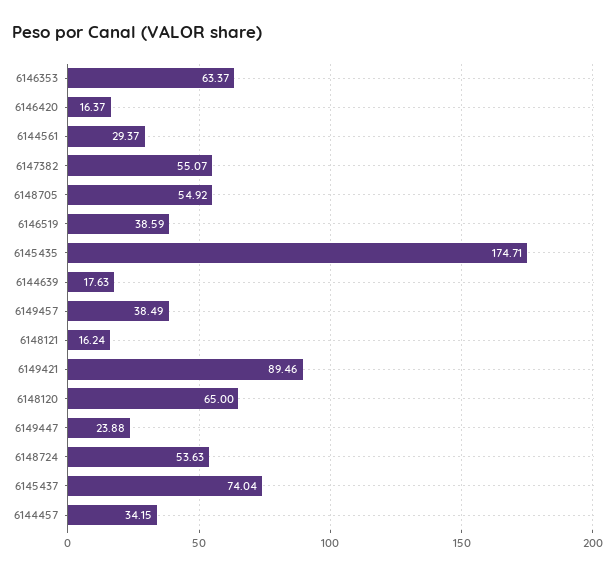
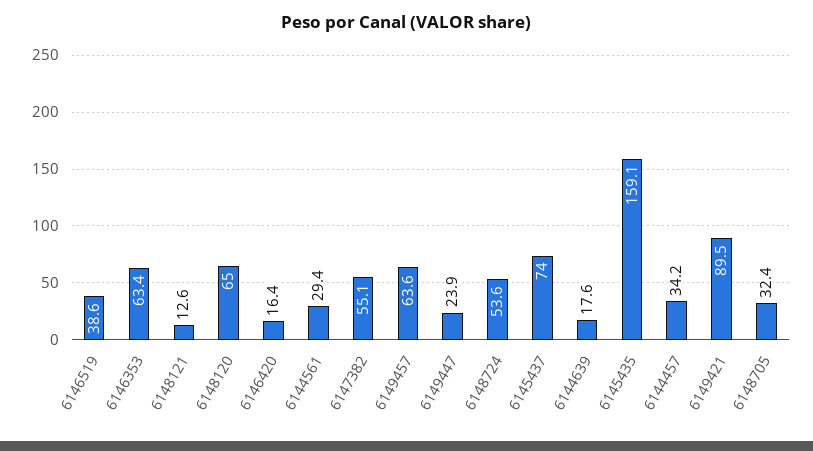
  {
    "6146353": 63.37,
    "6146420": 16.37,
    "6144561": 29.37,
    "6147382": 55.07,
-   "6148705": 54.92,
+   "6148705": 32.4,
    "6146519": 38.59,
-   "6145435": 174.71,
+   "6145435": 159.1,
    "6144639": 17.63,
-   "6149457": 38.49,
+   "6149457": 63.6,
-   "6148121": 16.24,
+   "6148121": 12.6,
    "6149421": 89.46,
    "6148120": 65,
    "6149447": 23.88,
    "6148724": 53.63,
    "6145437": 74.04,
    "6144457": 34.15
  }

